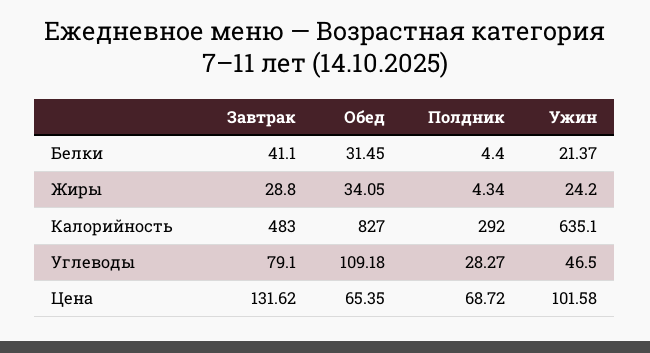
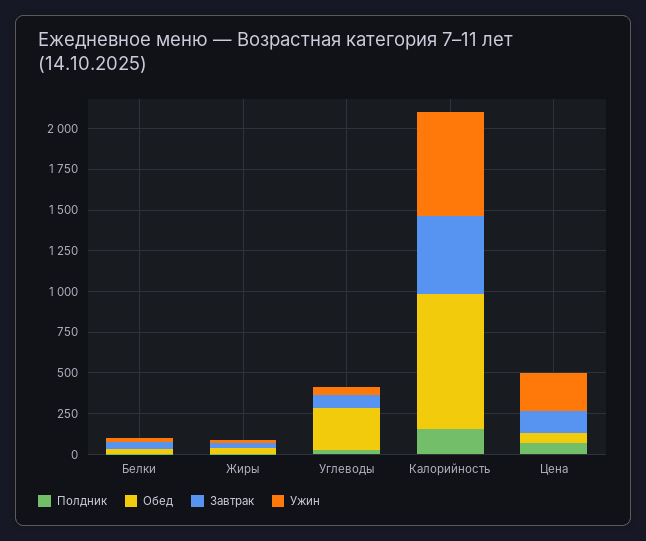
  {
    "Завтрак": {
      "Белки": 41.1,
      "Жиры": 28.8,
      "Калорийность": 483,
      "Углеводы": 79.1,
      "Цена": 131.62
    },
    "Обед": {
      "Белки": 31.45,
      "Жиры": 34.05,
      "Калорийность": 827,
-     "Углеводы": 109.18,
+     "Углеводы": 250,
      "Цена": 65.35
    },
    "Полдник": {
      "Белки": 4.4,
      "Жиры": 4.34,
-     "Калорийность": 292,
+     "Калорийность": 150,
      "Углеводы": 28.27,
      "Цена": 68.72
    },
    "Ужин": {
      "Белки": 21.37,
      "Жиры": 24.2,
      "Калорийность": 635.1,
      "Углеводы": 46.5,
-     "Цена": 101.58
+     "Цена": 250
    }
  }

